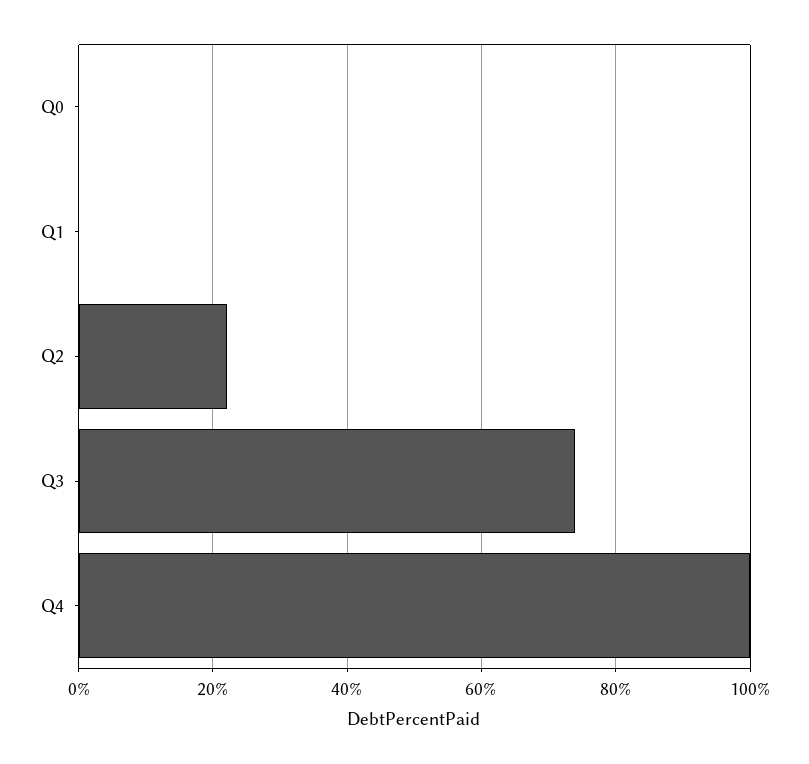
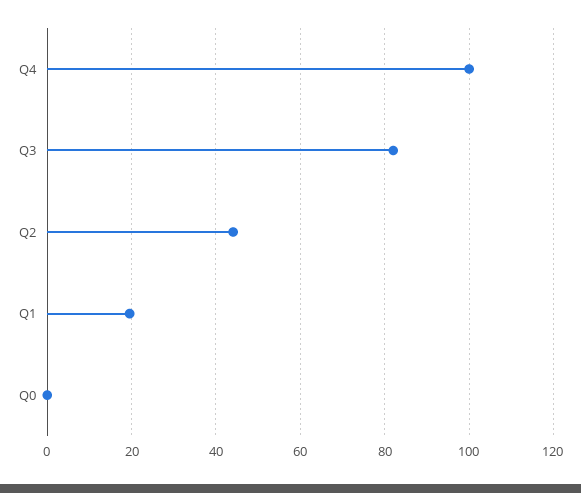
  {
    "Q0": 0,
-   "Q1": 0,
+   "Q1": 20,
-   "Q2": 22,
+   "Q2": 44,
-   "Q3": 74,
+   "Q3": 82,
    "Q4": 100
  }

